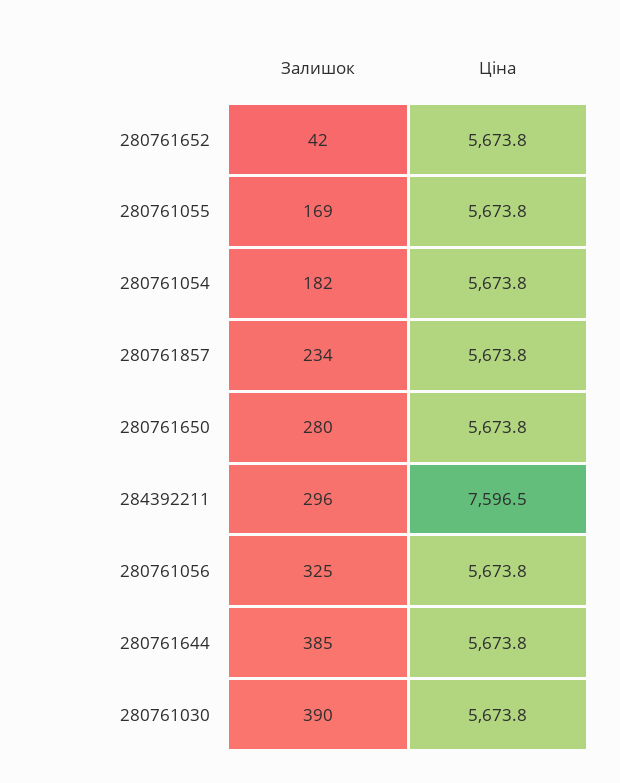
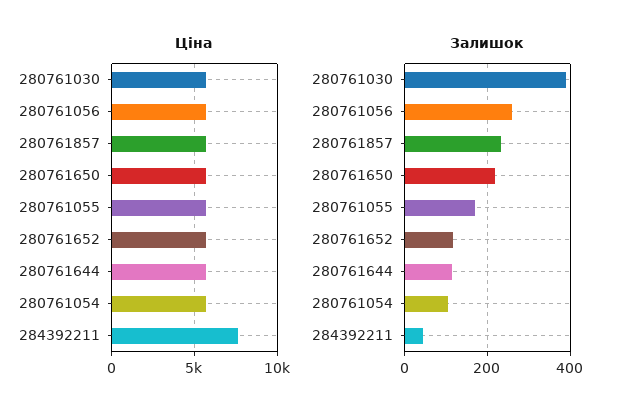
  {
    "Залишок": {
-     "280761652": 42,
+     "280761652": 120,
      "280761055": 169,
-     "280761054": 182,
+     "280761054": 100,
      "280761857": 234,
-     "280761650": 280,
+     "280761650": 220,
-     "284392211": 296,
+     "284392211": 40,
-     "280761056": 325,
+     "280761056": 260,
-     "280761644": 385,
+     "280761644": 120,
      "280761030": 390
    },
    "Ціна": {
      "280761652": 5673.8,
      "280761055": 5673.8,
      "280761054": 5673.8,
      "280761857": 5673.8,
      "280761650": 5673.8,
      "284392211": 7596.5,
      "280761056": 5673.8,
      "280761644": 5673.8,
      "280761030": 5673.8
    }
  }

